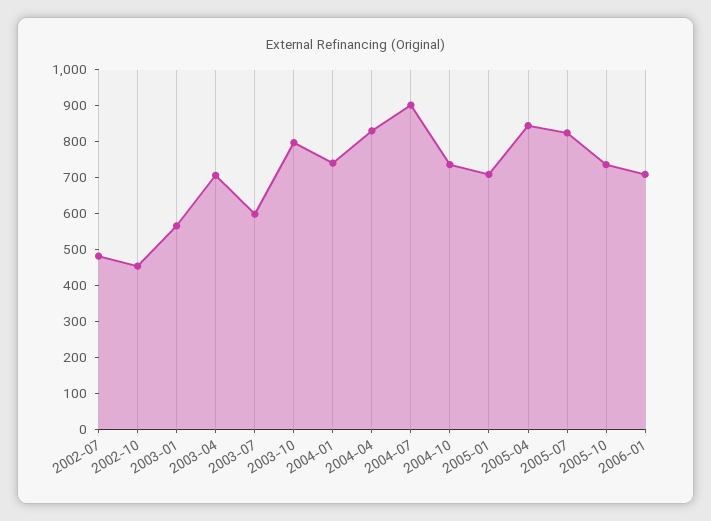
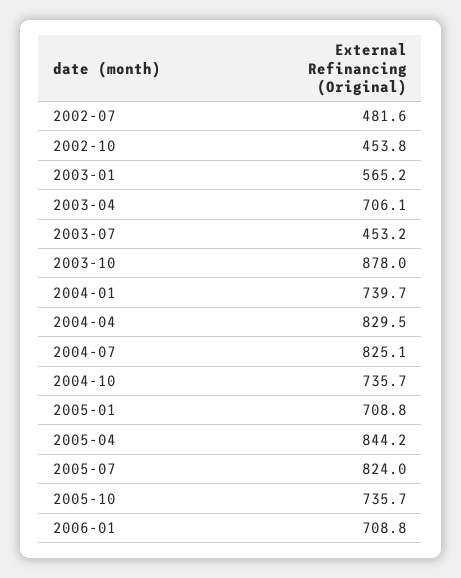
  {
    "2002-07": 481.6,
    "2002-10": 453.8,
    "2003-01": 565.2,
    "2003-04": 706.1,
-   "2003-07": 600,
+   "2003-07": 453.2,
-   "2003-10": 800,
+   "2003-10": 878,
    "2004-01": 739.7,
    "2004-04": 829.5,
-   "2004-07": 900,
+   "2004-07": 825.1,
    "2004-10": 735.7,
    "2005-01": 708.8,
    "2005-04": 844.2,
    "2005-07": 824,
    "2005-10": 735.7,
    "2006-01": 708.8
  }

